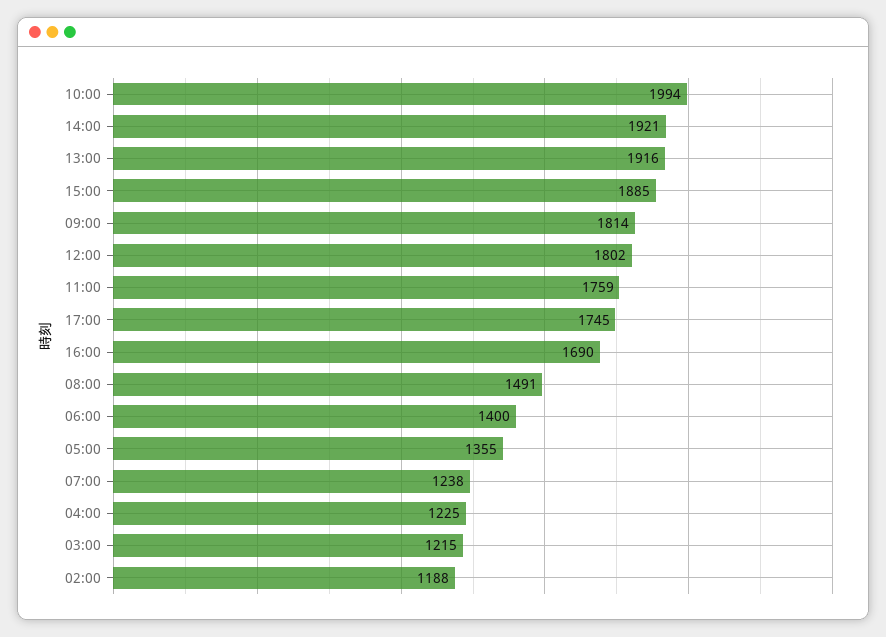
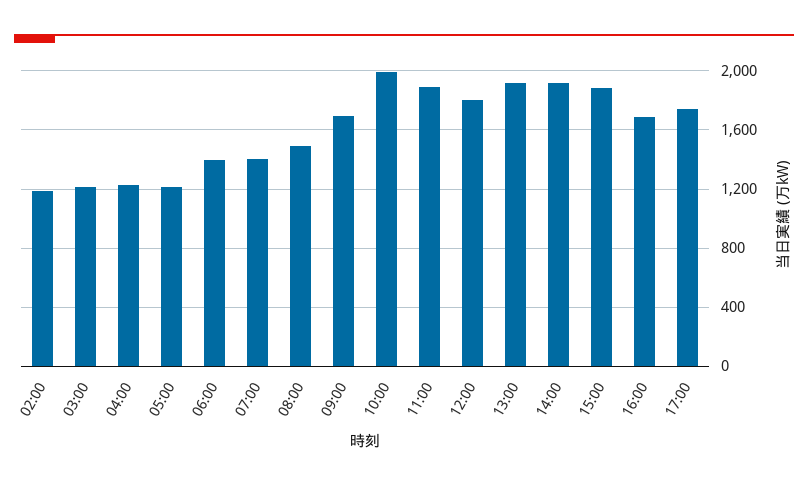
  {
    "10:00": 1994,
    "14:00": 1921,
    "13:00": 1916,
    "15:00": 1885,
-   "09:00": 1814,
+   "09:00": 1700,
    "12:00": 1802,
-   "11:00": 1759,
+   "11:00": 1900,
    "17:00": 1745,
    "16:00": 1690,
    "08:00": 1491,
    "06:00": 1400,
-   "05:00": 1355,
+   "05:00": 1200,
-   "07:00": 1238,
+   "07:00": 1400,
    "04:00": 1225,
    "03:00": 1215,
    "02:00": 1188
  }

